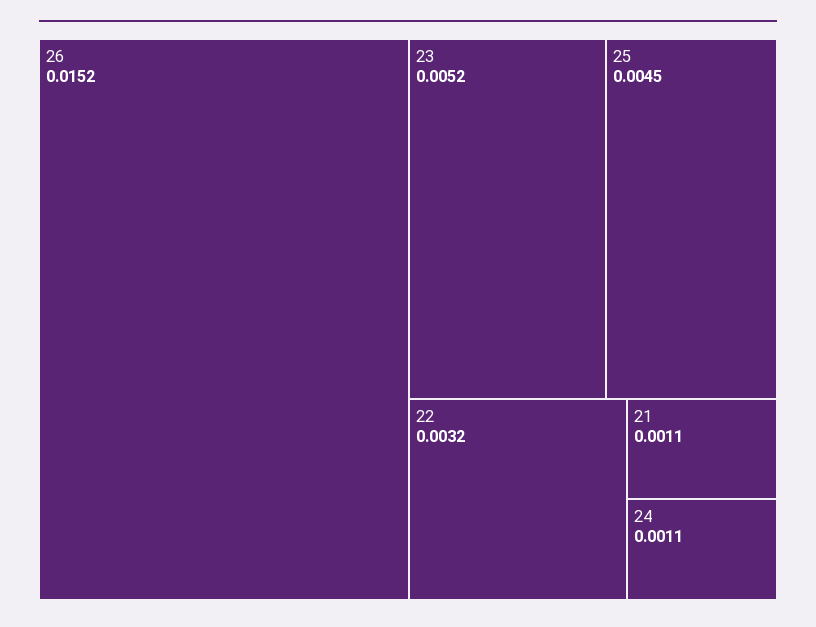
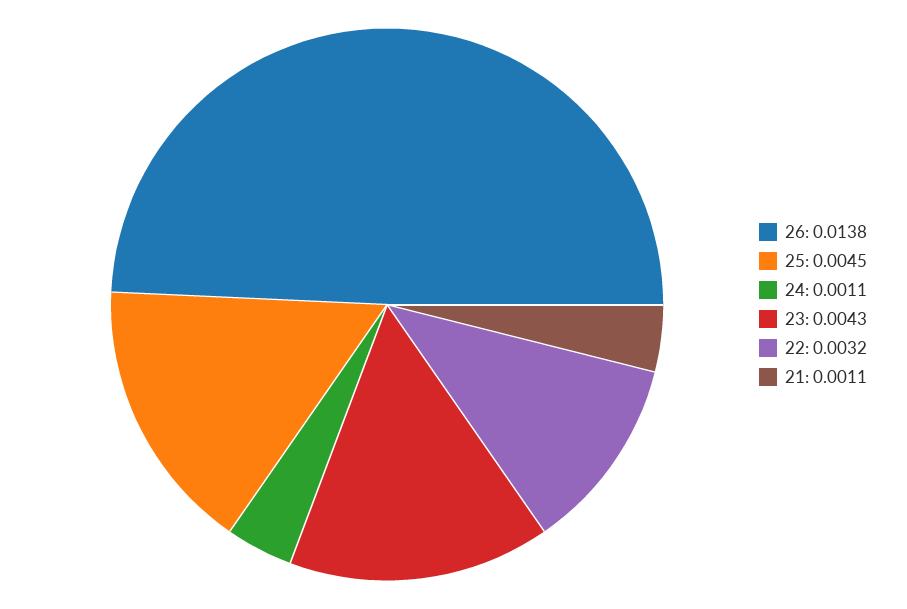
  {
-   "26": 0.0152,
+   "26": 0.0138,
-   "23": 0.0052,
+   "23": 0.0043,
    "25": 0.0045,
    "22": 0.0032,
    "21": 0.0011,
    "24": 0.0011
  }

